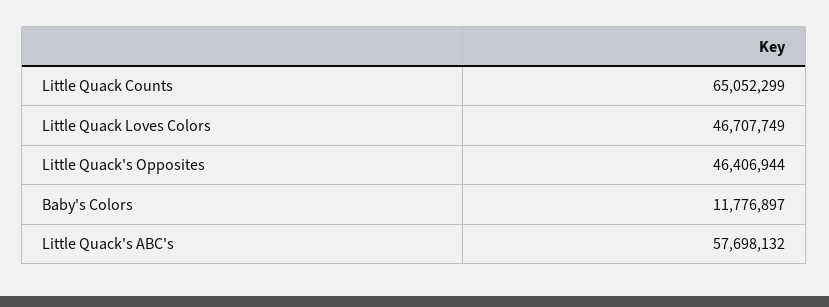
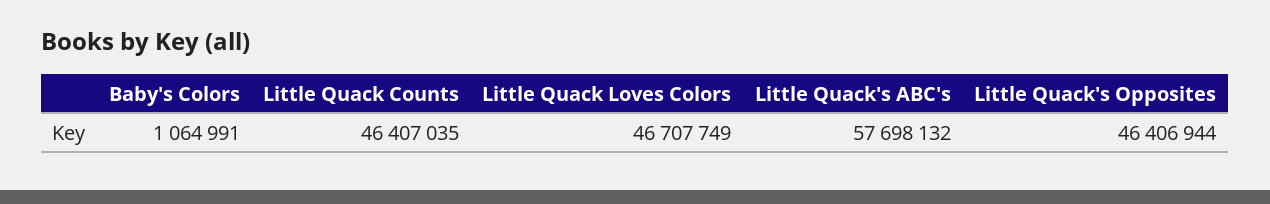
  {
-   "Little Quack Counts": 65052299,
+   "Little Quack Counts": 46407035,
    "Little Quack Loves Colors": 46707749,
    "Little Quack's Opposites": 46406944,
-   "Baby's Colors": 11776897,
+   "Baby's Colors": 1064991,
    "Little Quack's ABC's": 57698132
  }

